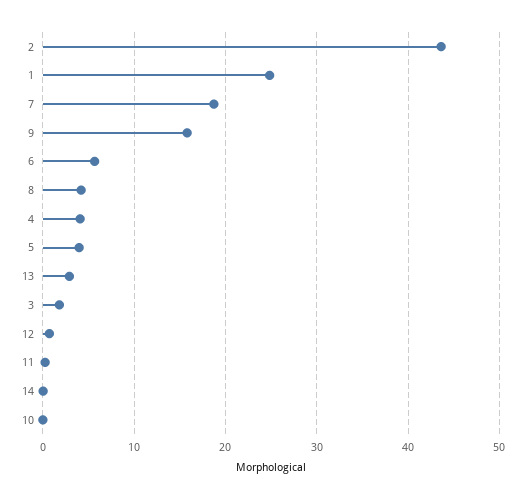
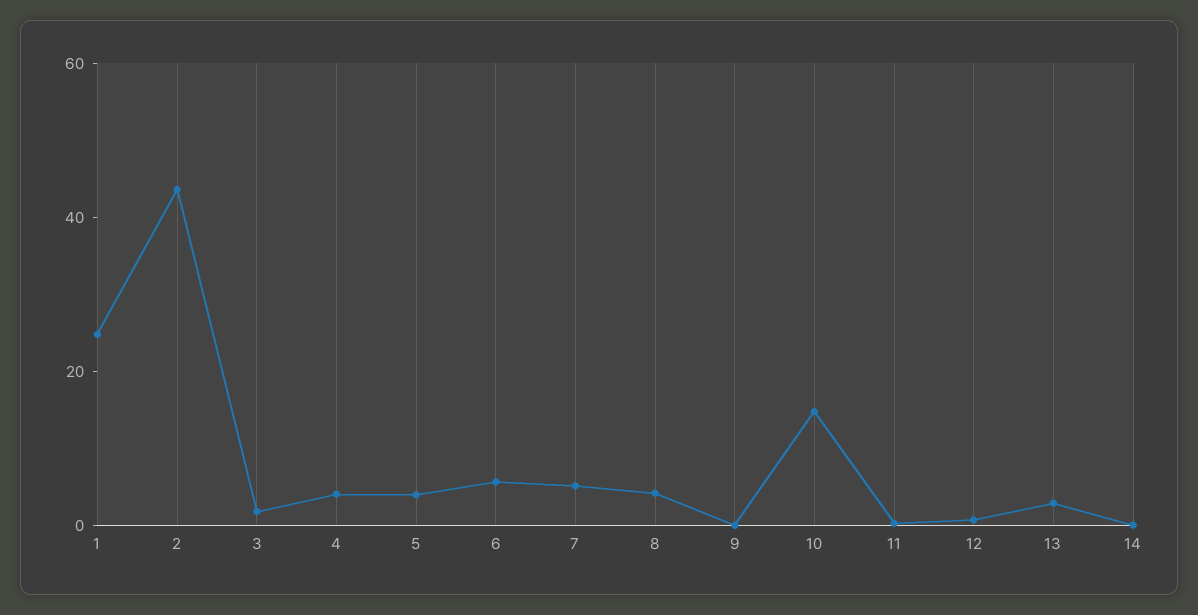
  {
    "2": 44,
    "1": 25,
-   "7": 19,
+   "7": 5,
-   "9": 16,
+   "9": 0,
    "6": 6,
    "8": 4,
    "4": 4,
    "5": 4,
    "13": 3,
    "3": 2,
    "12": 1,
    "11": 0,
    "14": 0,
-   "10": 0
+   "10": 15
  }

